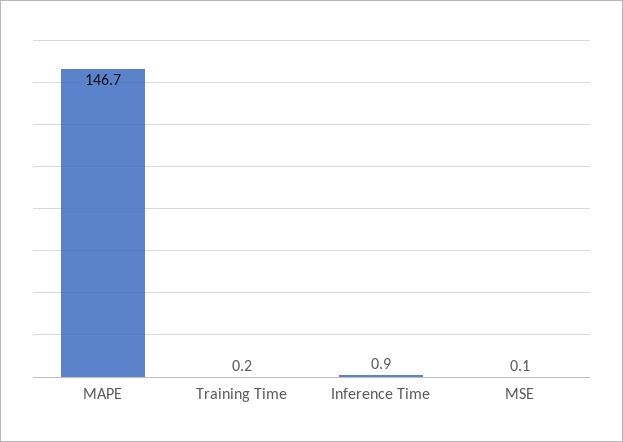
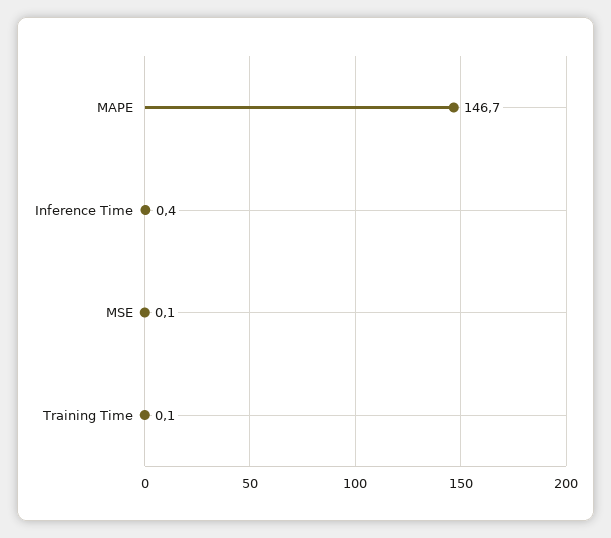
  {
    "MAPE": 146.7,
-   "Training Time": 0.2,
+   "Training Time": 0.1,
-   "Inference Time": 0.9,
+   "Inference Time": 0.4,
    "MSE": 0.1
  }

